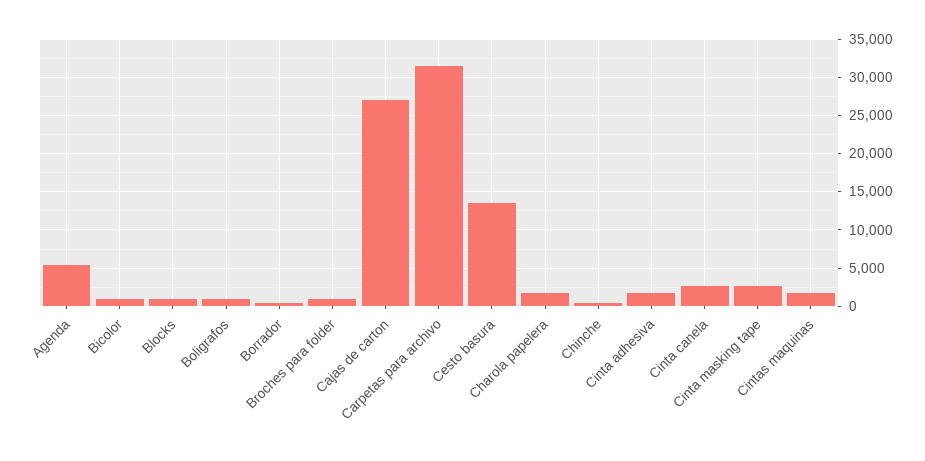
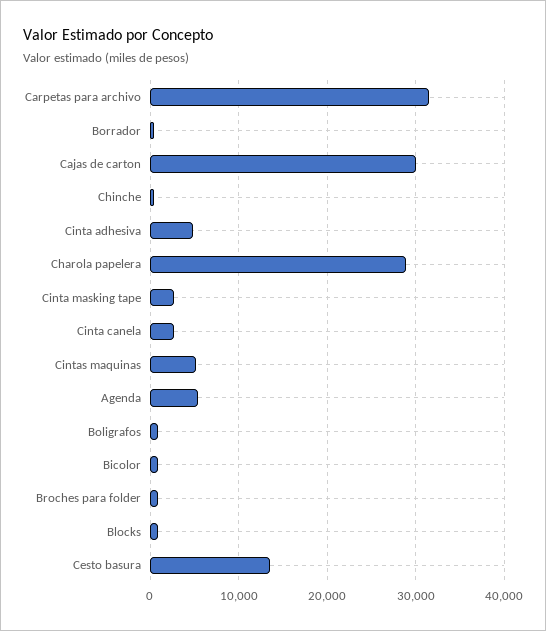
  {
    "Agenda": 5000,
    "Bicolor": 1000,
    "Blocks": 1000,
    "Boligrafos": 1000,
    "Borrador": 0,
    "Broches para folder": 1000,
-   "Cajas de carton": 27000,
+   "Cajas de carton": 30000,
    "Carpetas para archivo": 32000,
    "Cesto basura": 14000,
-   "Charola papelera": 2000,
+   "Charola papelera": 29000,
    "Chinche": 0,
-   "Cinta adhesiva": 2000,
+   "Cinta adhesiva": 5000,
    "Cinta canela": 3000,
    "Cinta masking tape": 3000,
-   "Cintas maquinas": 2000
+   "Cintas maquinas": 5000
  }

